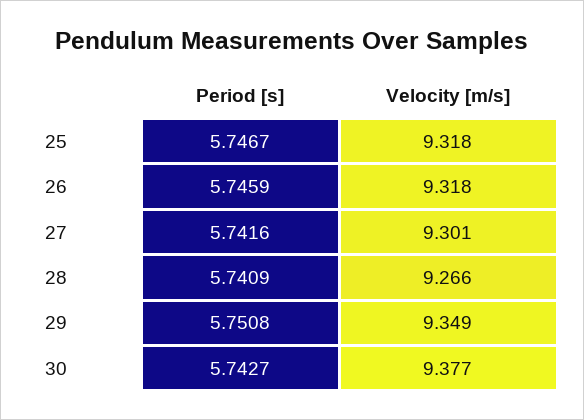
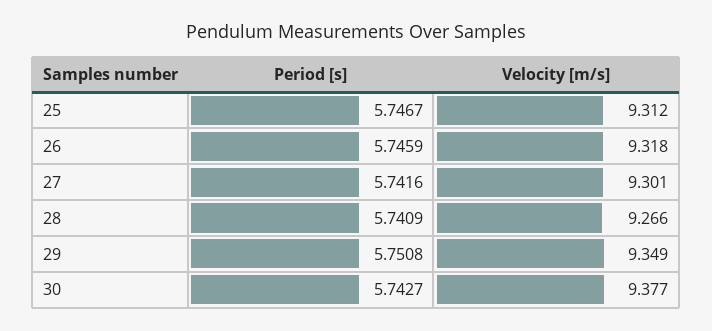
  {
    "Period [s]": {
      "25": 5.7467,
      "26": 5.7459,
      "27": 5.7416,
      "28": 5.7409,
      "29": 5.7508,
      "30": 5.7427
    },
    "Velocity [m/s]": {
-     "25": 9.318,
+     "25": 9.312,
      "26": 9.318,
      "27": 9.301,
      "28": 9.266,
      "29": 9.349,
      "30": 9.377
    }
  }

